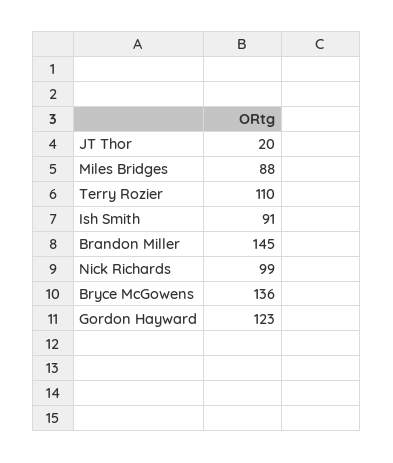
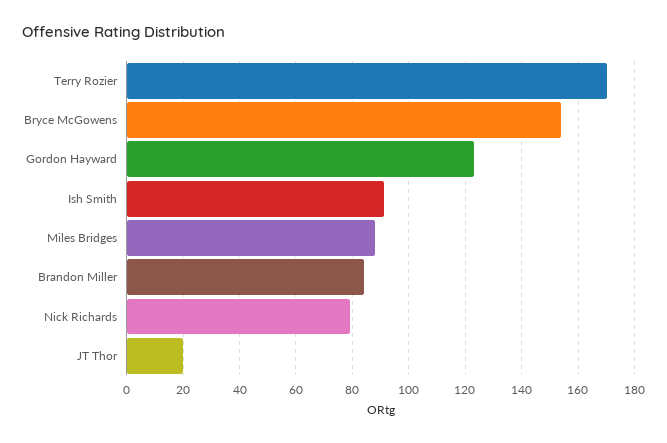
  {
    "JT Thor": 20,
    "Miles Bridges": 88,
-   "Terry Rozier": 110,
+   "Terry Rozier": 170,
    "Ish Smith": 91,
-   "Brandon Miller": 145,
+   "Brandon Miller": 85,
-   "Nick Richards": 99,
+   "Nick Richards": 80,
-   "Bryce McGowens": 136,
+   "Bryce McGowens": 155,
    "Gordon Hayward": 123
  }

